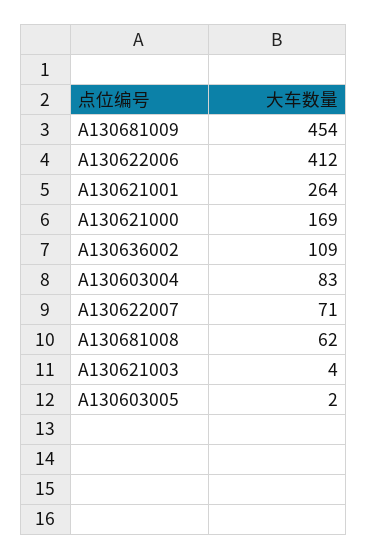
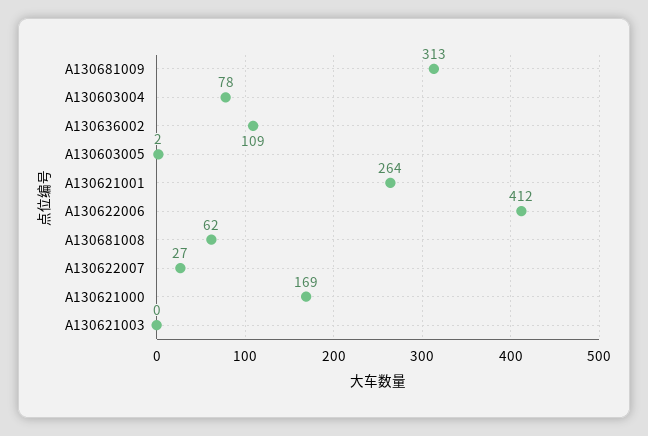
  {
-   "A130681009": 454,
+   "A130681009": 313,
    "A130622006": 412,
    "A130621001": 264,
    "A130621000": 169,
    "A130636002": 109,
-   "A130603004": 83,
+   "A130603004": 78,
-   "A130622007": 71,
+   "A130622007": 27,
    "A130681008": 62,
-   "A130621003": 4,
+   "A130621003": 0,
    "A130603005": 2
  }

